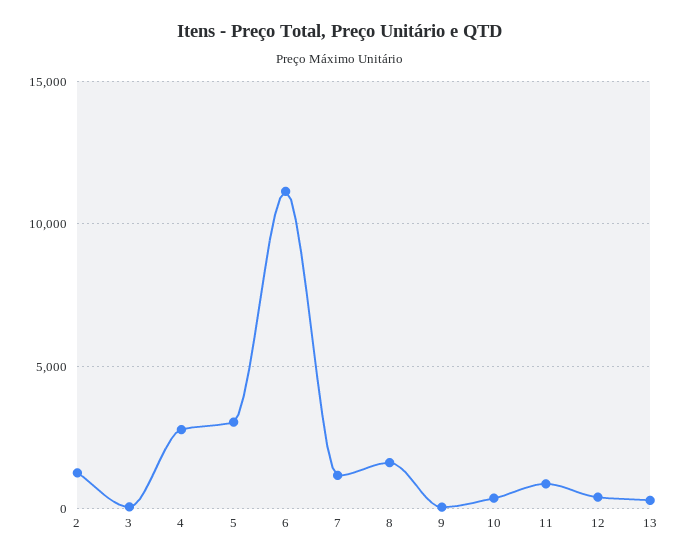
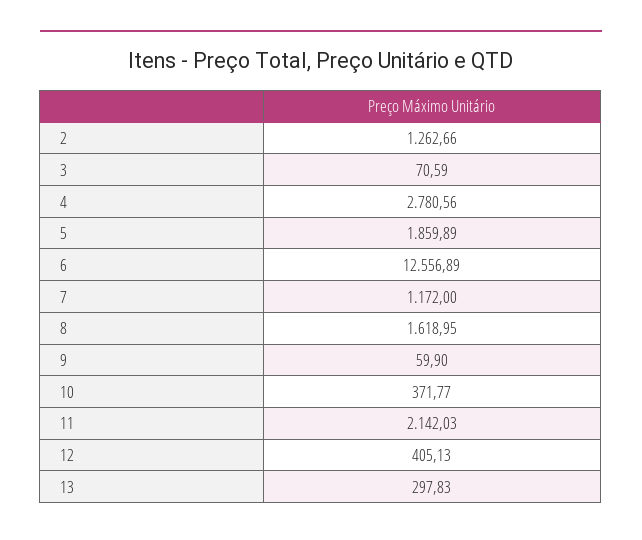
  {
    "2": 1262.66,
    "3": 70.59,
    "4": 2780.56,
-   "5": 3000,
+   "5": 1859.89,
-   "6": 11000,
+   "6": 12556.89,
    "7": 1172,
    "8": 1618.95,
    "9": 59.9,
    "10": 371.77,
-   "11": 1000,
+   "11": 2142.03,
    "12": 405.13,
    "13": 297.83
  }

